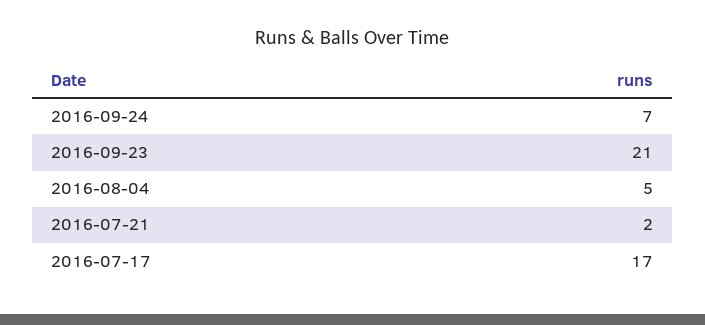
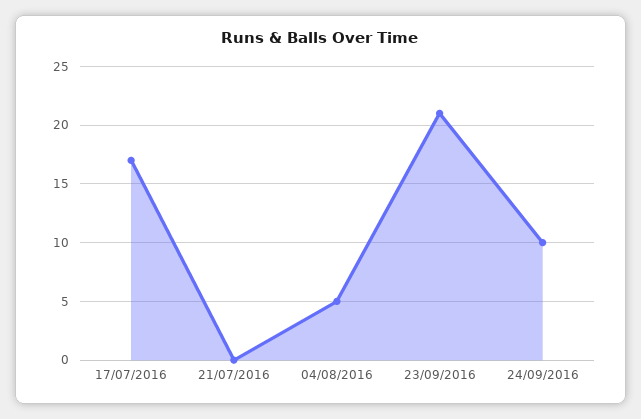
  {
-   "2016-09-24": 7,
+   "2016-09-24": 10,
    "2016-09-23": 21,
    "2016-08-04": 5,
-   "2016-07-21": 2,
+   "2016-07-21": 0,
    "2016-07-17": 17
  }

